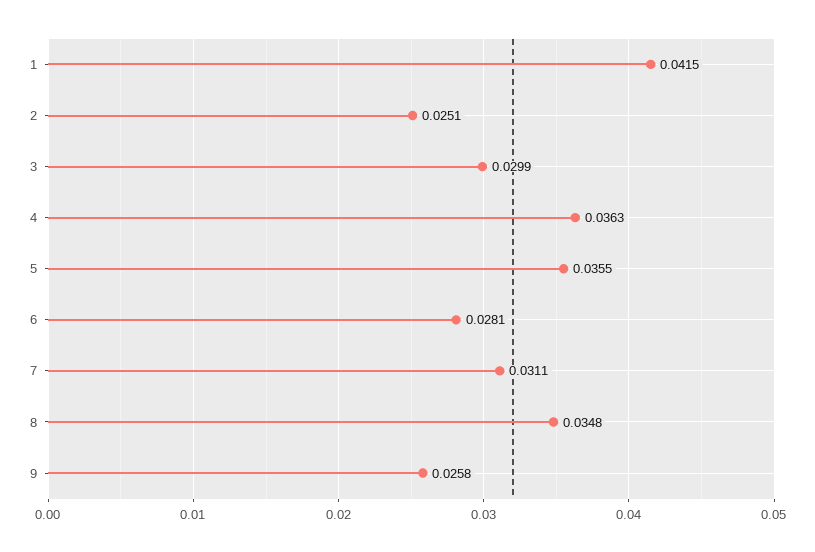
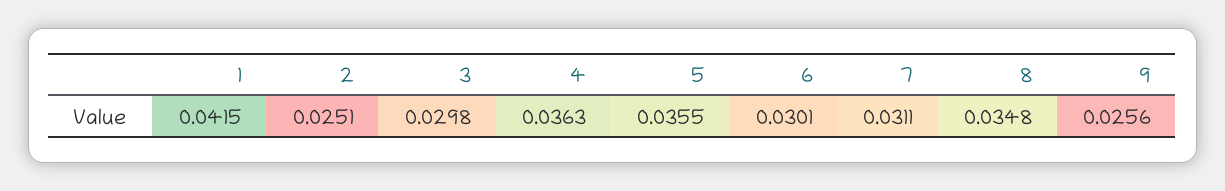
  {
    "1": 0.0415,
    "2": 0.0251,
-   "3": 0.0299,
+   "3": 0.0298,
    "4": 0.0363,
    "5": 0.0355,
-   "6": 0.0281,
+   "6": 0.0301,
    "7": 0.0311,
    "8": 0.0348,
-   "9": 0.0258
+   "9": 0.0256
  }

